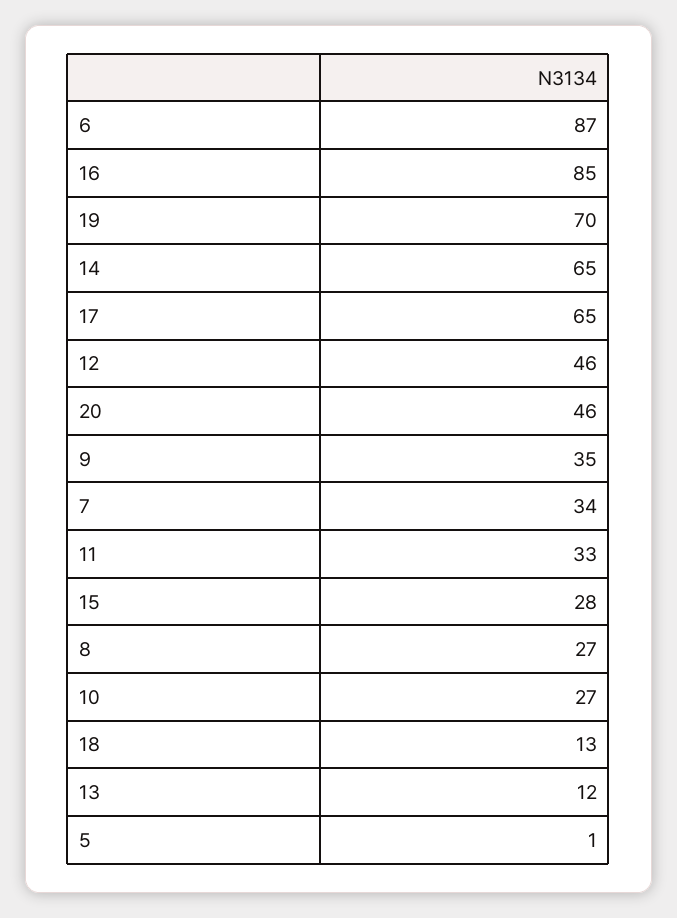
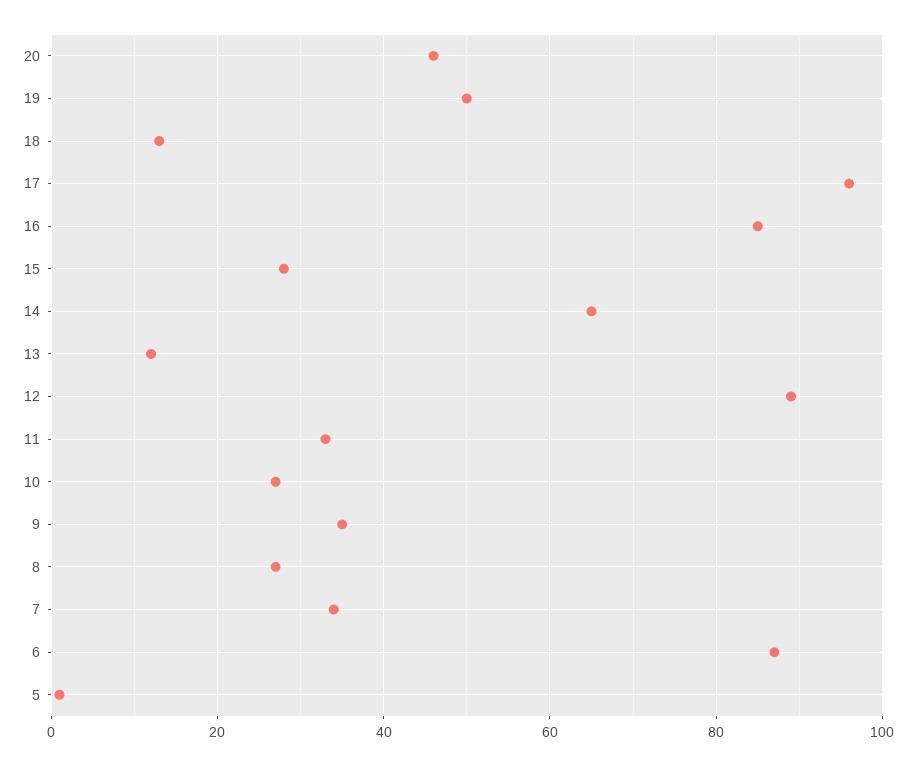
  {
    "6": 87,
    "16": 85,
-   "19": 70,
+   "19": 50,
    "14": 65,
-   "17": 65,
+   "17": 95,
-   "12": 46,
+   "12": 90,
    "20": 46,
    "9": 35,
    "7": 34,
    "11": 33,
    "15": 28,
    "8": 27,
    "10": 27,
    "18": 13,
    "13": 12,
    "5": 1
  }

